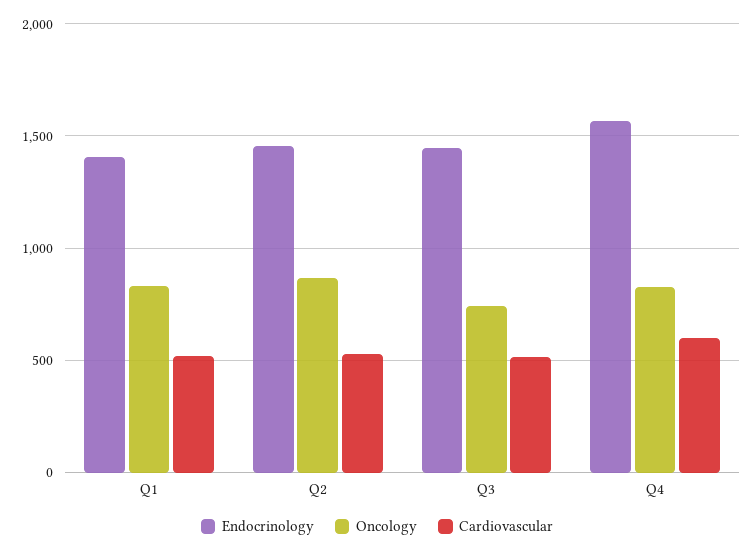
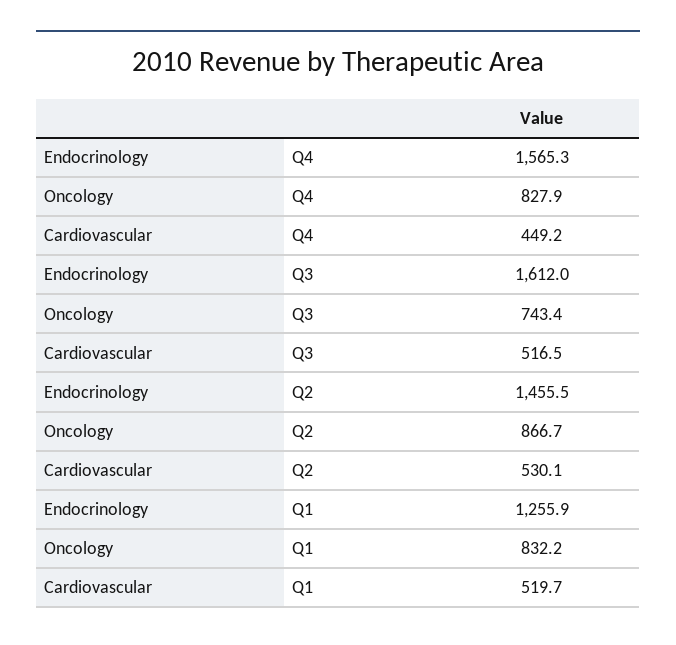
  {
    "Endocrinology": {
-     "Q1": 1400,
+     "Q1": 1255.9,
      "Q2": 1455.5,
-     "Q3": 1450,
+     "Q3": 1612,
      "Q4": 1565.3
    },
    "Oncology": {
      "Q1": 832.2,
      "Q2": 866.7,
      "Q3": 743.4,
      "Q4": 827.9
    },
    "Cardiovascular": {
      "Q1": 519.7,
      "Q2": 530.1,
      "Q3": 516.5,
-     "Q4": 600
+     "Q4": 449.2
    }
  }

